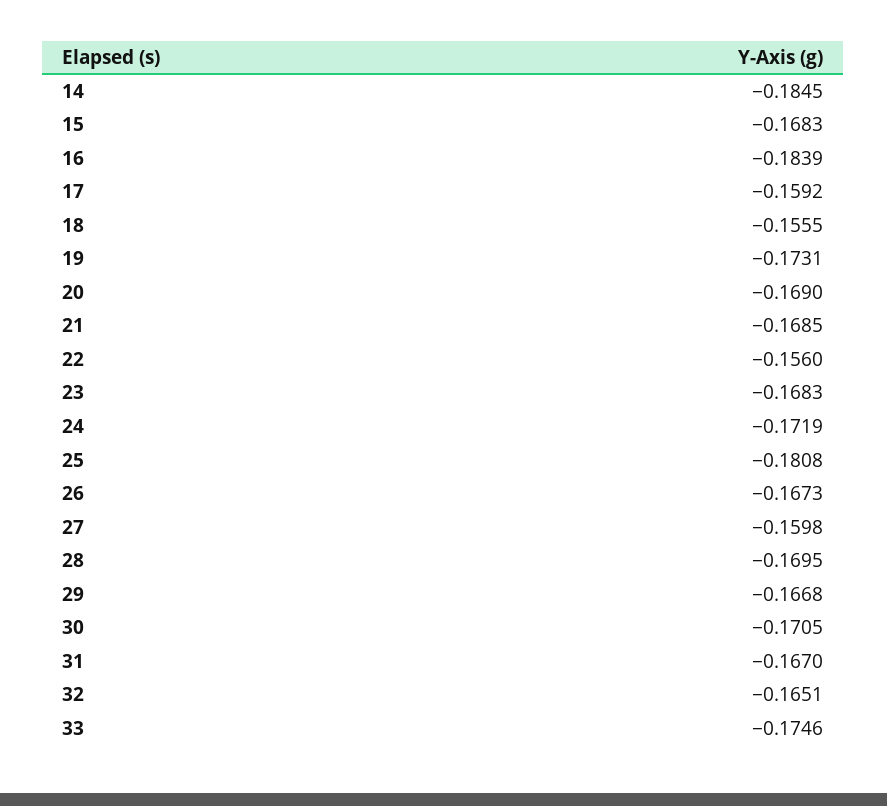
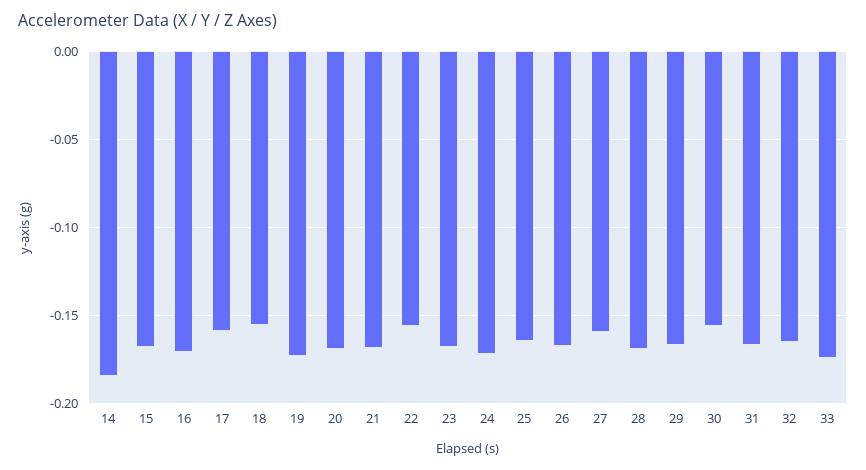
  {
    "14": -0.1845,
    "15": -0.1683,
-   "16": -0.1839,
+   "16": -0.17,
    "17": -0.1592,
    "18": -0.1555,
    "19": -0.1731,
    "20": -0.169,
    "21": -0.1685,
    "22": -0.156,
    "23": -0.1683,
    "24": -0.1719,
-   "25": -0.1808,
+   "25": -0.165,
    "26": -0.1673,
    "27": -0.1598,
    "28": -0.1695,
    "29": -0.1668,
-   "30": -0.1705,
+   "30": -0.155,
    "31": -0.167,
    "32": -0.1651,
    "33": -0.1746
  }

